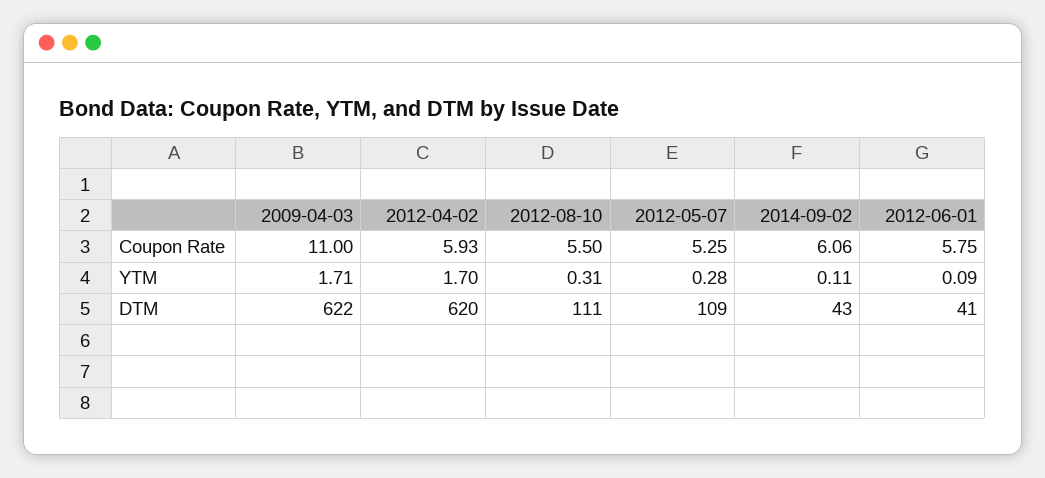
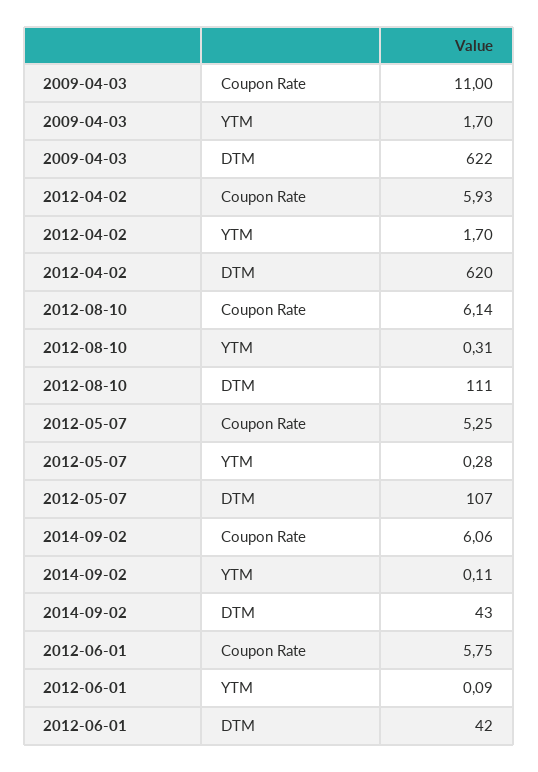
  {
    "2009-04-03": {
      "Coupon Rate": 11,
-     "YTM": 1.71,
+     "YTM": 1.7,
      "DTM": 622
    },
    "2012-04-02": {
      "Coupon Rate": 5.93,
      "YTM": 1.7,
      "DTM": 620
    },
    "2012-08-10": {
-     "Coupon Rate": 5.5,
+     "Coupon Rate": 6.14,
      "YTM": 0.31,
      "DTM": 111
    },
    "2012-05-07": {
      "Coupon Rate": 5.25,
      "YTM": 0.28,
-     "DTM": 109
+     "DTM": 107
    },
    "2014-09-02": {
      "Coupon Rate": 6.06,
      "YTM": 0.11,
      "DTM": 43
    },
    "2012-06-01": {
      "Coupon Rate": 5.75,
      "YTM": 0.09,
-     "DTM": 41
+     "DTM": 42
    }
  }

